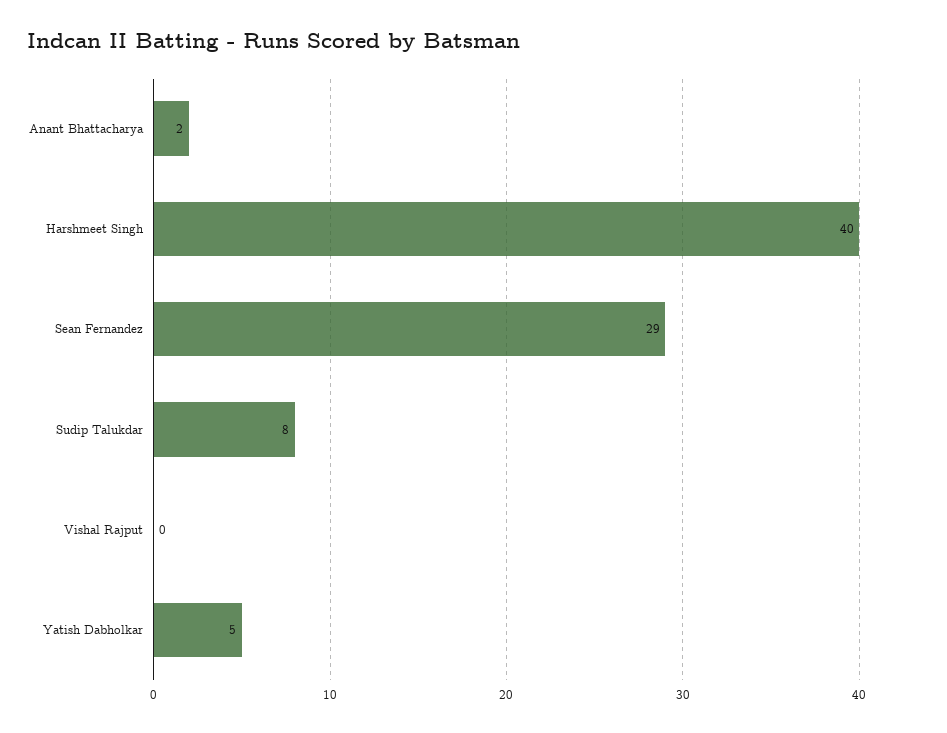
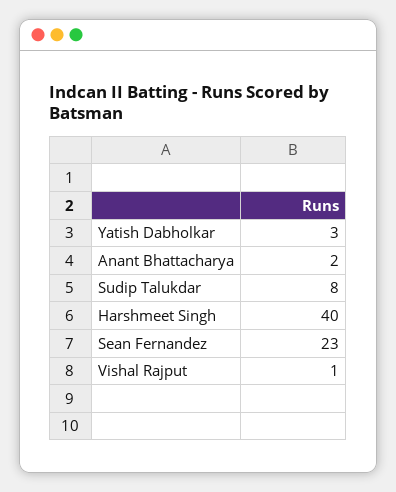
  {
    "Anant Bhattacharya": 2,
    "Harshmeet Singh": 40,
-   "Sean Fernandez": 29,
+   "Sean Fernandez": 23,
    "Sudip Talukdar": 8,
-   "Vishal Rajput": 0,
+   "Vishal Rajput": 1,
-   "Yatish Dabholkar": 5
+   "Yatish Dabholkar": 3
  }

